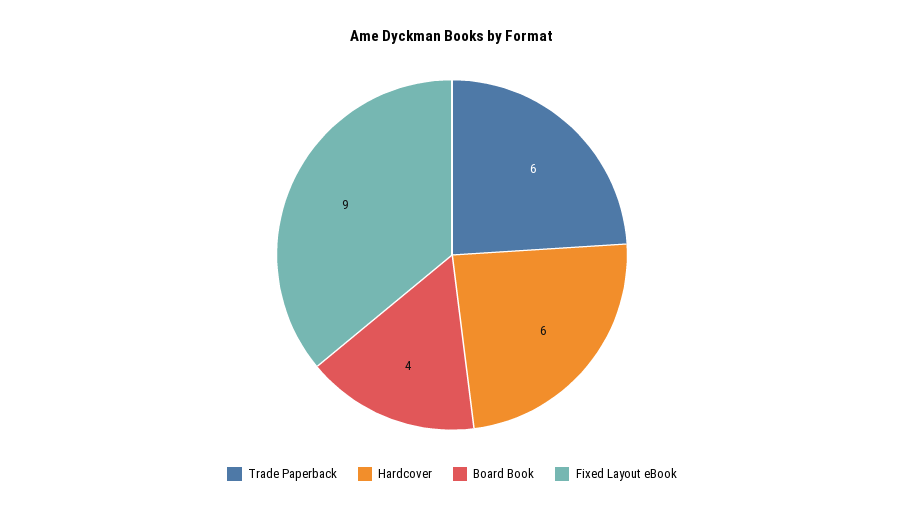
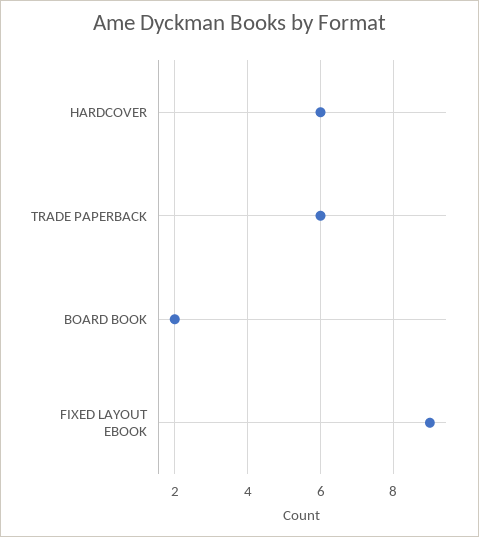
  {
    "Trade Paperback": 6,
    "Hardcover": 6,
-   "Board Book": 4,
+   "Board Book": 2,
    "Fixed Layout eBook": 9
  }

